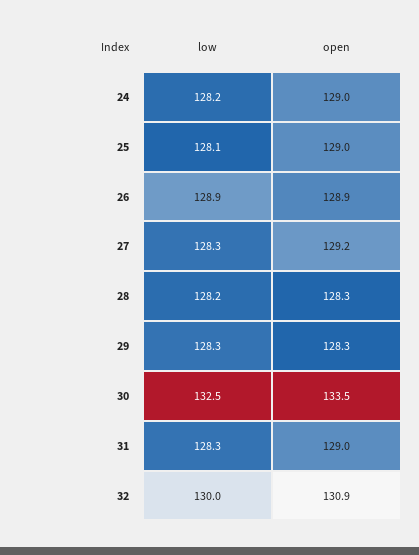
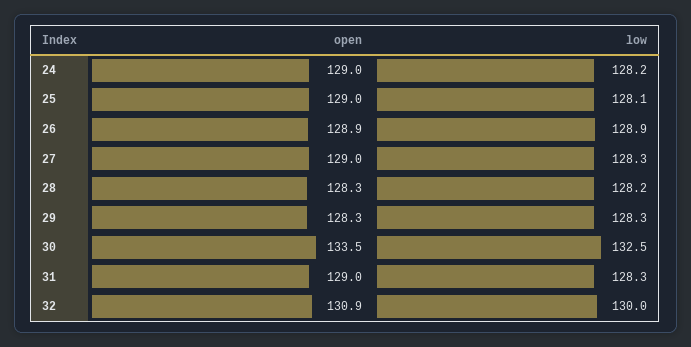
  {
    "low": {
      "24": 128.2,
      "25": 128.1,
      "26": 128.9,
      "27": 128.3,
      "28": 128.2,
      "29": 128.3,
      "30": 132.5,
      "31": 128.3,
      "32": 130
    },
    "open": {
      "24": 129,
      "25": 129,
      "26": 128.9,
-     "27": 129.2,
+     "27": 129,
      "28": 128.3,
      "29": 128.3,
      "30": 133.5,
      "31": 129,
      "32": 130.9
    }
  }

